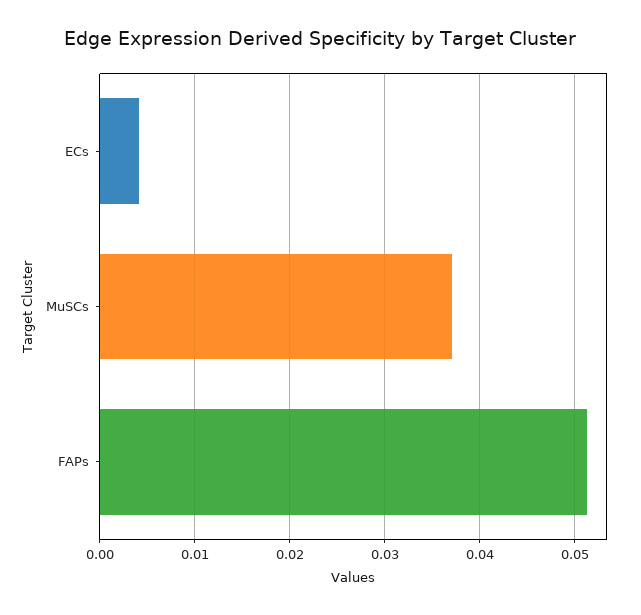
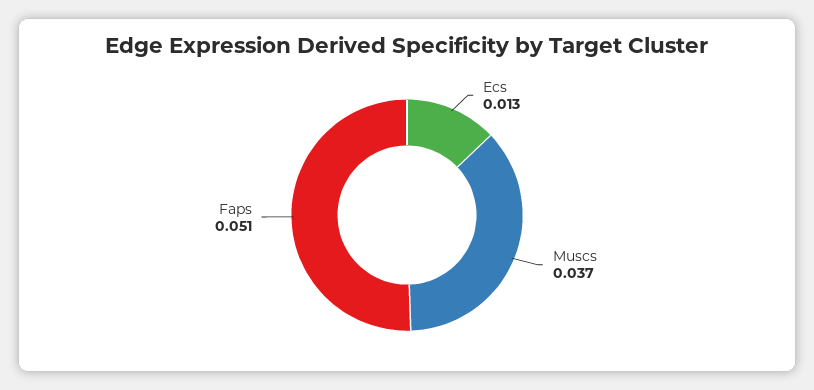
  {
-   "ECs": 0.004,
+   "ECs": 0.013,
    "MuSCs": 0.037,
    "FAPs": 0.051
  }

